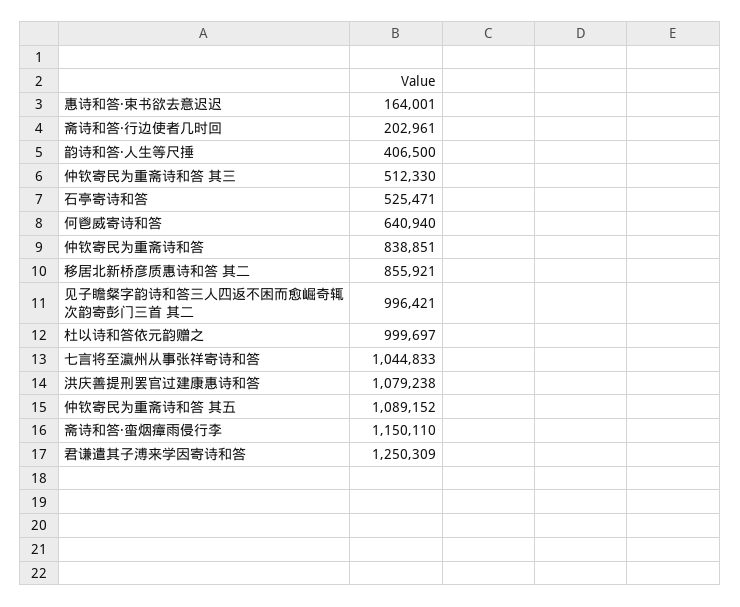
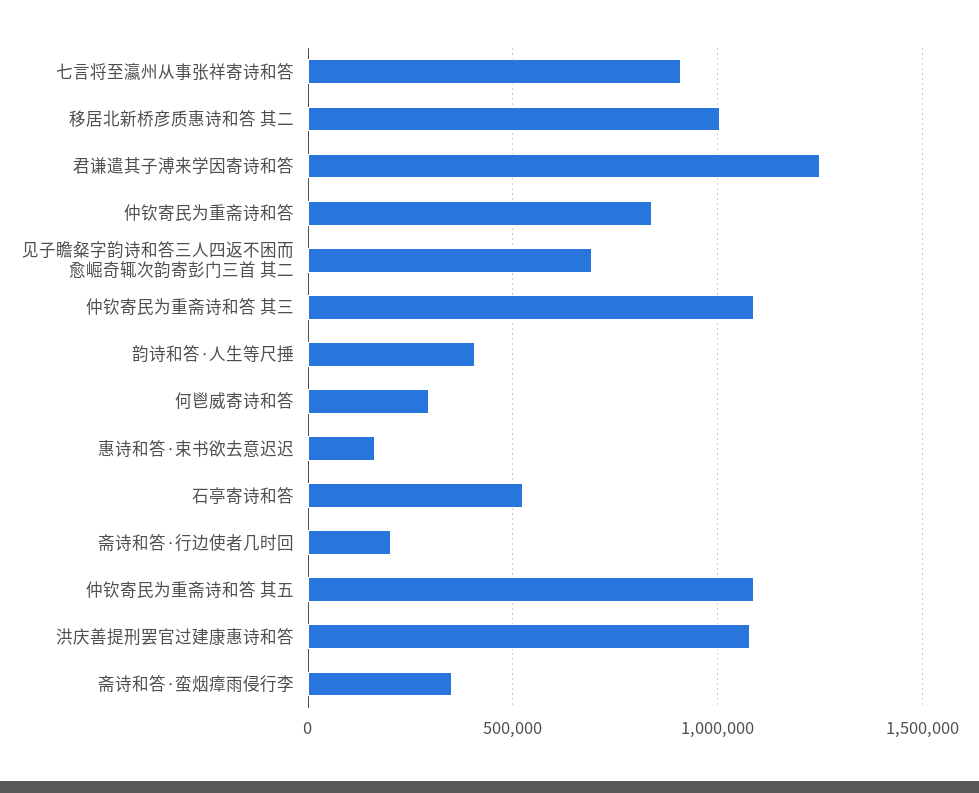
  {
    "惠诗和答·束书欲去意迟迟": 164001,
    "斋诗和答·行边使者几时回": 202961,
    "韵诗和答·人生等尺捶": 406500,
-   "仲钦寄民为重斋诗和答 其三": 512330,
+   "仲钦寄民为重斋诗和答 其三": 1100000,
    "石亭寄诗和答": 525471,
-   "何鬯威寄诗和答": 640940,
+   "何鬯威寄诗和答": 300000,
    "仲钦寄民为重斋诗和答": 838851,
-   "移居北新桥彦质惠诗和答 其二": 855921,
+   "移居北新桥彦质惠诗和答 其二": 1000000,
-   "见子瞻粲字韵诗和答三人四返不困而愈崛奇辄次韵寄彭门三首 其二": 996421,
+   "见子瞻粲字韵诗和答三人四返不困而愈崛奇辄次韵寄彭门三首 其二": 700000,
-   "杜以诗和答依元韵赠之": 999697,
-   "七言将至瀛州从事张祥寄诗和答": 1044833,
+   "七言将至瀛州从事张祥寄诗和答": 900000,
    "洪庆善提刑罢官过建康惠诗和答": 1079238,
    "仲钦寄民为重斋诗和答 其五": 1089152,
-   "斋诗和答·蛮烟瘴雨侵行李": 1150110,
+   "斋诗和答·蛮烟瘴雨侵行李": 350000,
    "君谦遣其子溥来学因寄诗和答": 1250309
  }

